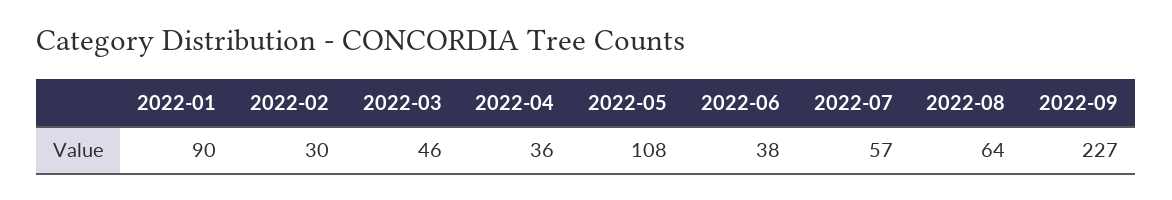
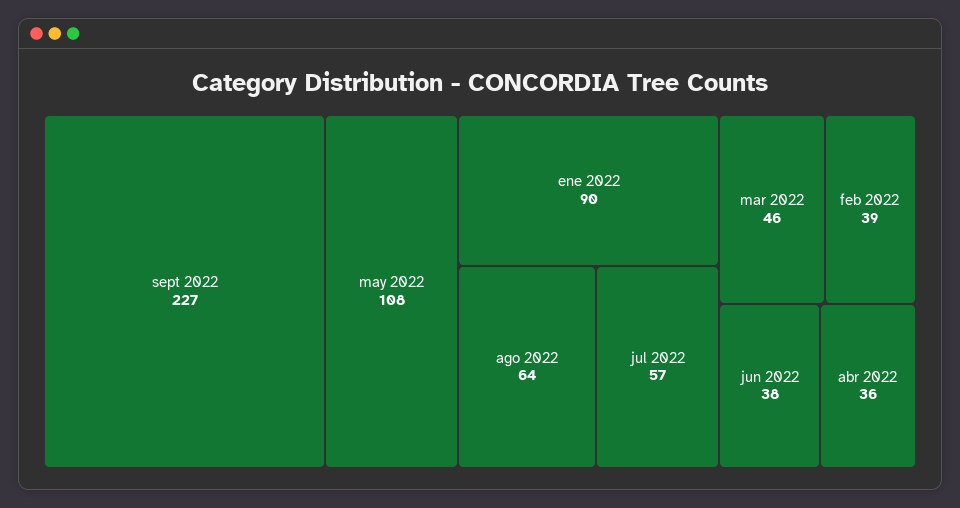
  {
    "2022-01": 90,
-   "2022-02": 30,
+   "2022-02": 39,
    "2022-03": 46,
    "2022-04": 36,
    "2022-05": 108,
    "2022-06": 38,
    "2022-07": 57,
    "2022-08": 64,
    "2022-09": 227
  }

